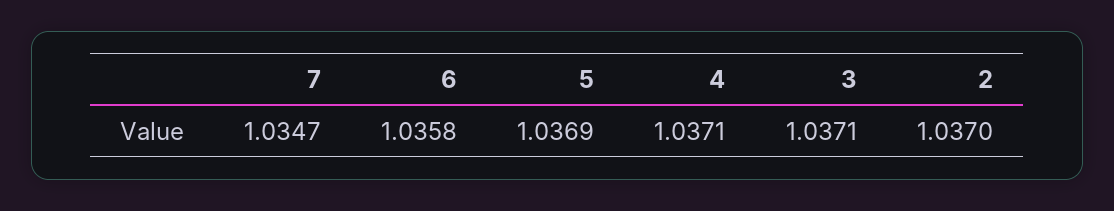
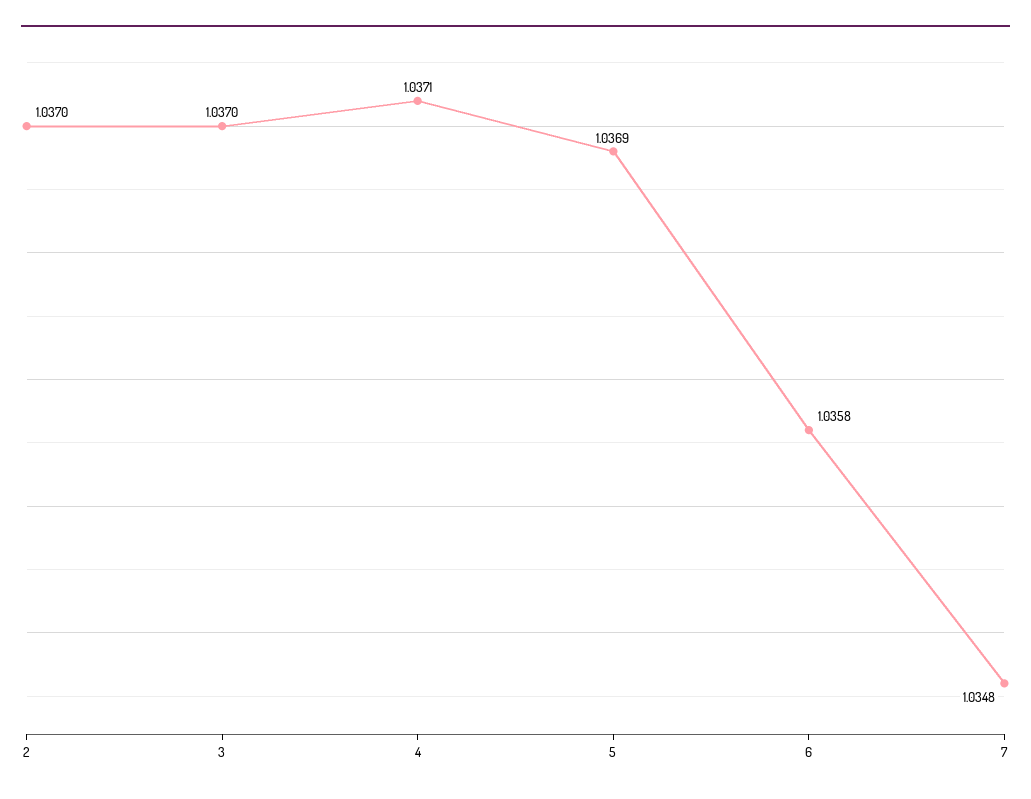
  {
-   "7": 1.0347,
+   "7": 1.0348,
    "6": 1.0358,
    "5": 1.0369,
    "4": 1.0371,
-   "3": 1.0371,
+   "3": 1.037,
    "2": 1.037
  }

